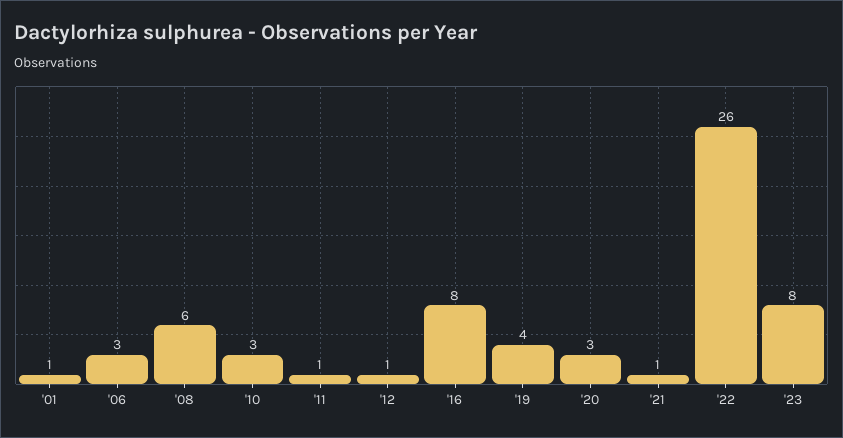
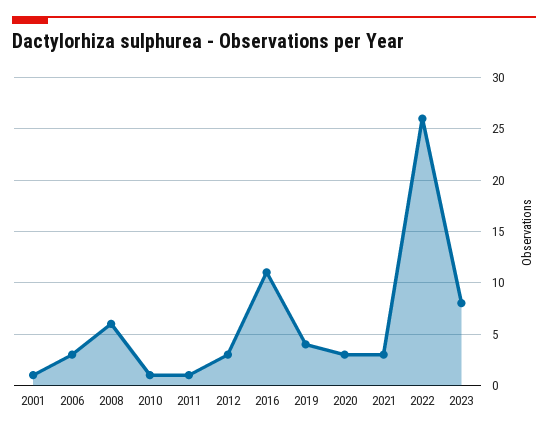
  {
    "'01": 1,
    "'06": 3,
    "'08": 6,
-   "'10": 3,
+   "'10": 1,
    "'11": 1,
-   "'12": 1,
+   "'12": 3,
-   "'16": 8,
+   "'16": 11,
    "'19": 4,
    "'20": 3,
-   "'21": 1,
+   "'21": 3,
    "'22": 26,
    "'23": 8
  }

